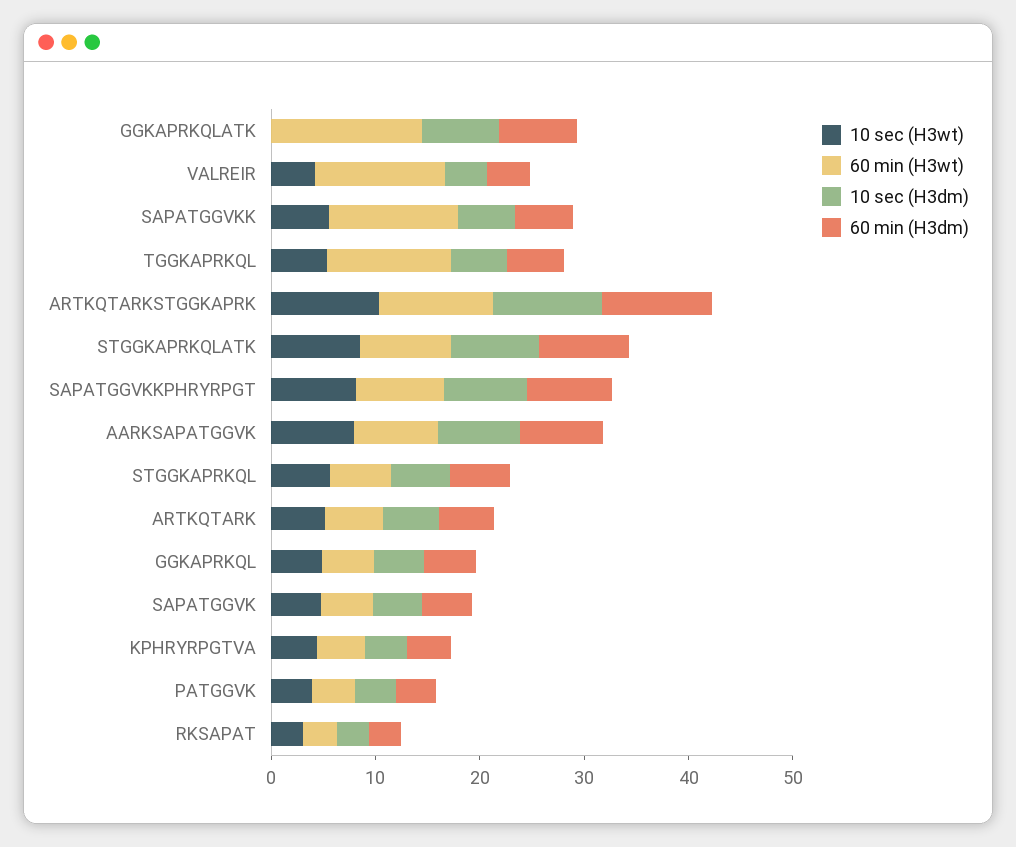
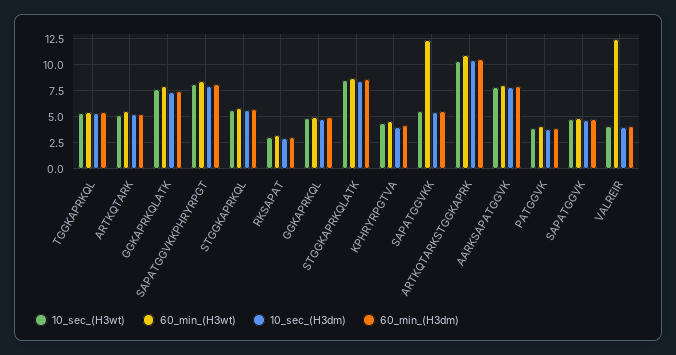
  {
    "10 sec (H3wt)": {
-     "GGKAPRKQLATK": 0,
+     "GGKAPRKQLATK": 7.5,
      "VALREIR": 4,
      "SAPATGGVKK": 6,
      "TGGKAPRKQL": 6,
      "ARTKQTARKSTGGKAPRK": 10,
      "STGGKAPRKQLATK": 8,
      "SAPATGGVKKPHRYRPGT": 8,
      "AARKSAPATGGVK": 8,
      "STGGKAPRKQL": 6,
      "ARTKQTARK": 6,
      "GGKAPRKQL": 4,
      "SAPATGGVK": 4,
      "KPHRYRPGTVA": 4,
      "PATGGVK": 4,
      "RKSAPAT": 4
    },
    "60 min (H3wt)": {
-     "GGKAPRKQLATK": 14,
+     "GGKAPRKQLATK": 7.5,
      "VALREIR": 12,
      "SAPATGGVKK": 12,
-     "TGGKAPRKQL": 12,
+     "TGGKAPRKQL": 5,
      "ARTKQTARKSTGGKAPRK": 10,
      "STGGKAPRKQLATK": 8,
      "SAPATGGVKKPHRYRPGT": 8,
      "AARKSAPATGGVK": 8,
      "STGGKAPRKQL": 6,
      "ARTKQTARK": 6,
      "GGKAPRKQL": 4,
      "SAPATGGVK": 4,
      "KPHRYRPGTVA": 4,
      "PATGGVK": 4,
      "RKSAPAT": 4
    },
    "10 sec (H3dm)": {
      "GGKAPRKQLATK": 8,
      "VALREIR": 4,
      "SAPATGGVKK": 6,
      "TGGKAPRKQL": 6,
      "ARTKQTARKSTGGKAPRK": 10,
      "STGGKAPRKQLATK": 8,
      "SAPATGGVKKPHRYRPGT": 8,
      "AARKSAPATGGVK": 8,
      "STGGKAPRKQL": 6,
      "ARTKQTARK": 6,
      "GGKAPRKQL": 4,
      "SAPATGGVK": 4,
      "KPHRYRPGTVA": 4,
      "PATGGVK": 4,
      "RKSAPAT": 4
    },
    "60 min (H3dm)": {
      "GGKAPRKQLATK": 8,
      "VALREIR": 4,
      "SAPATGGVKK": 6,
      "TGGKAPRKQL": 6,
      "ARTKQTARKSTGGKAPRK": 10,
      "STGGKAPRKQLATK": 8,
      "SAPATGGVKKPHRYRPGT": 8,
      "AARKSAPATGGVK": 8,
      "STGGKAPRKQL": 6,
      "ARTKQTARK": 6,
      "GGKAPRKQL": 4,
      "SAPATGGVK": 4,
      "KPHRYRPGTVA": 4,
      "PATGGVK": 4,
      "RKSAPAT": 4
    }
  }

